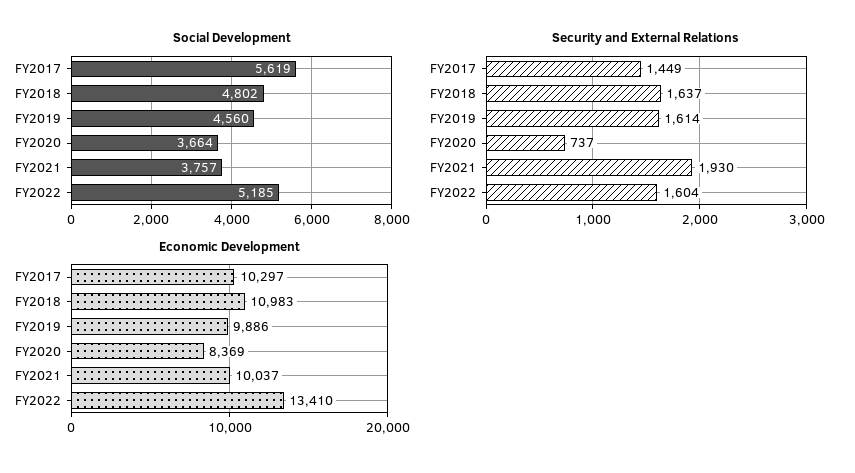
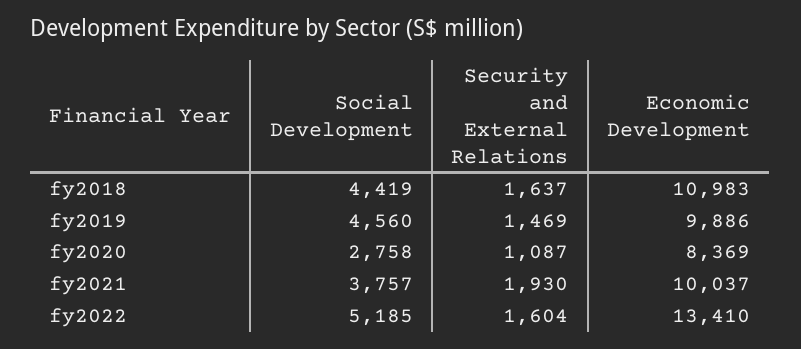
  {
    "Social Development": {
-     "FY2017": 5619,
-     "FY2018": 4802,
+     "FY2018": 4419,
      "FY2019": 4560,
-     "FY2020": 3664,
+     "FY2020": 2758,
      "FY2021": 3757,
      "FY2022": 5185
    },
    "Security and External Relations": {
-     "FY2017": 1449,
      "FY2018": 1637,
-     "FY2019": 1614,
+     "FY2019": 1469,
-     "FY2020": 737,
+     "FY2020": 1087,
      "FY2021": 1930,
      "FY2022": 1604
    },
    "Economic Development": {
-     "FY2017": 10297,
      "FY2018": 10983,
      "FY2019": 9886,
      "FY2020": 8369,
      "FY2021": 10037,
      "FY2022": 13410
    }
  }

